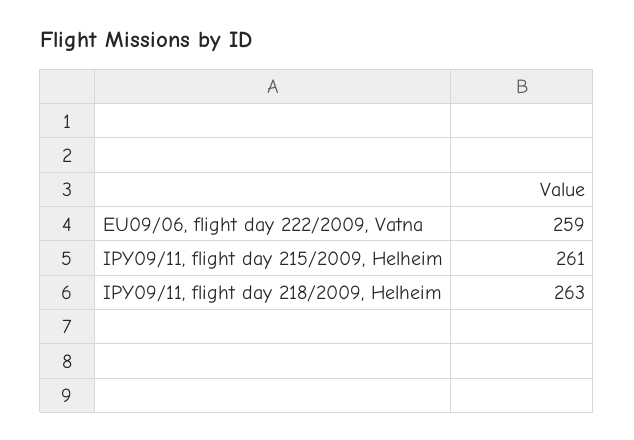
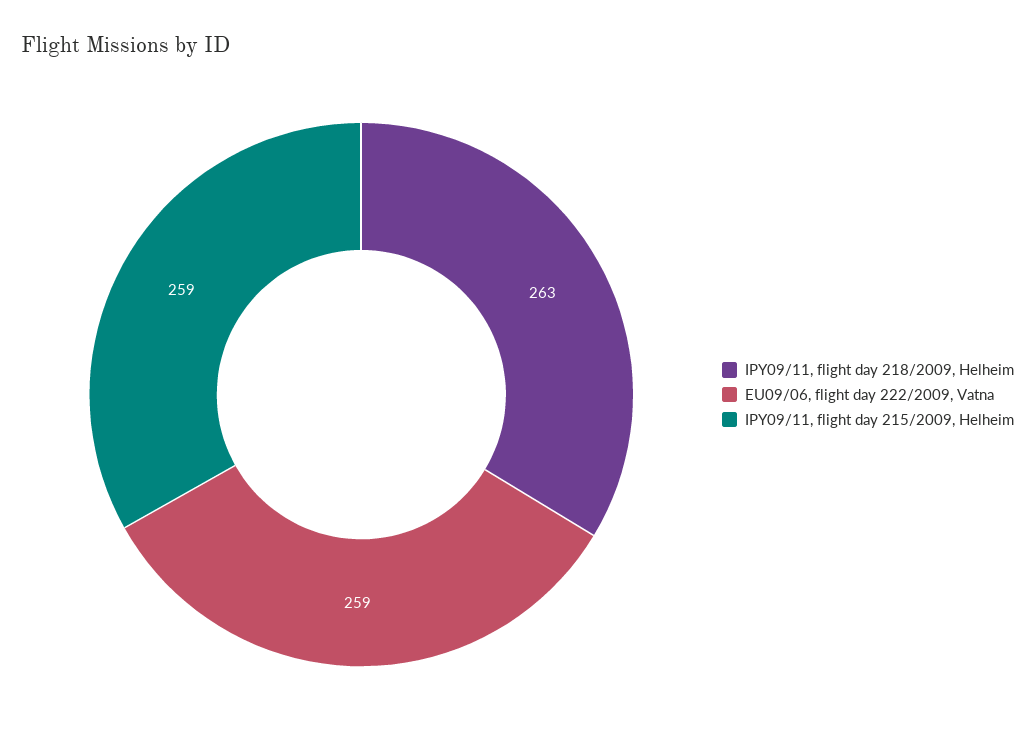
  {
    "EU09/06, flight day 222/2009, Vatna": 259,
-   "IPY09/11, flight day 215/2009, Helheim": 261,
+   "IPY09/11, flight day 215/2009, Helheim": 259,
    "IPY09/11, flight day 218/2009, Helheim": 263
  }

